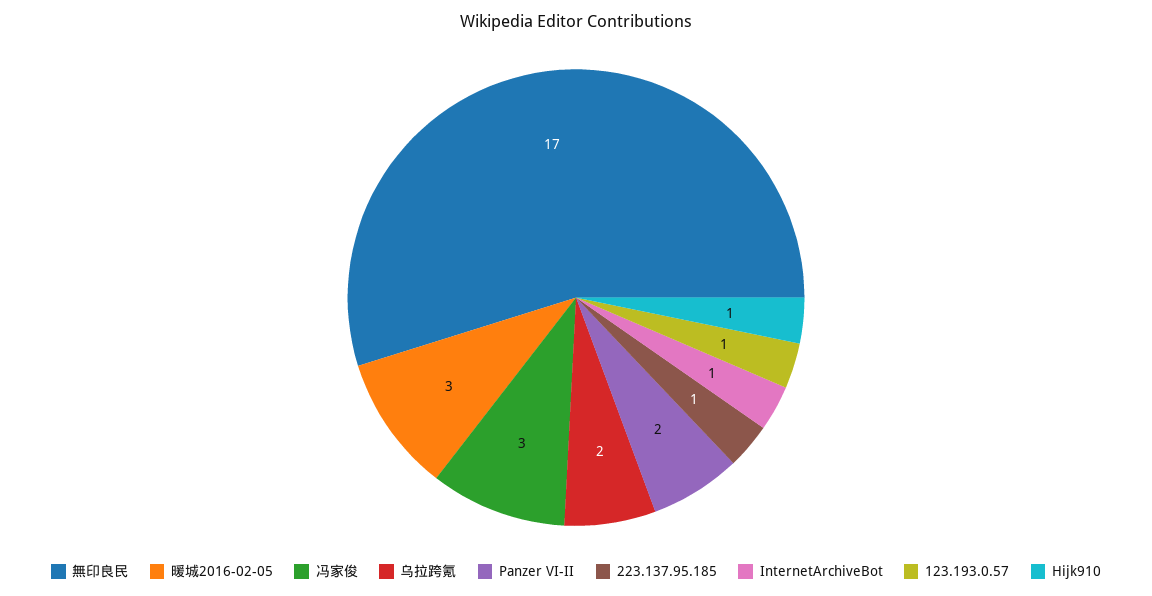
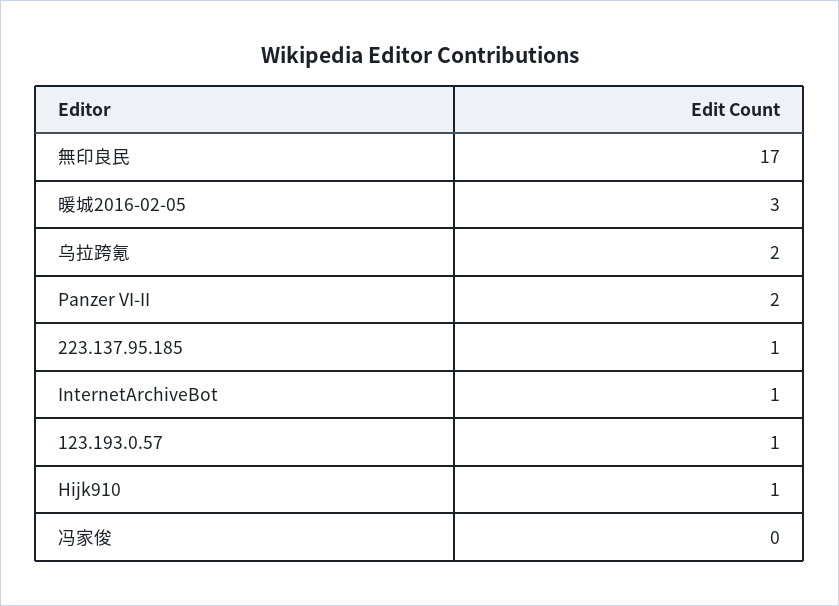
  {
    "無印良民": 17,
    "暖城2016-02-05": 3,
-   "冯家俊": 3,
+   "冯家俊": 0,
    "乌拉跨氪": 2,
    "Panzer VI-II": 2,
    "223.137.95.185": 1,
    "InternetArchiveBot": 1,
    "123.193.0.57": 1,
    "Hijk910": 1
  }

